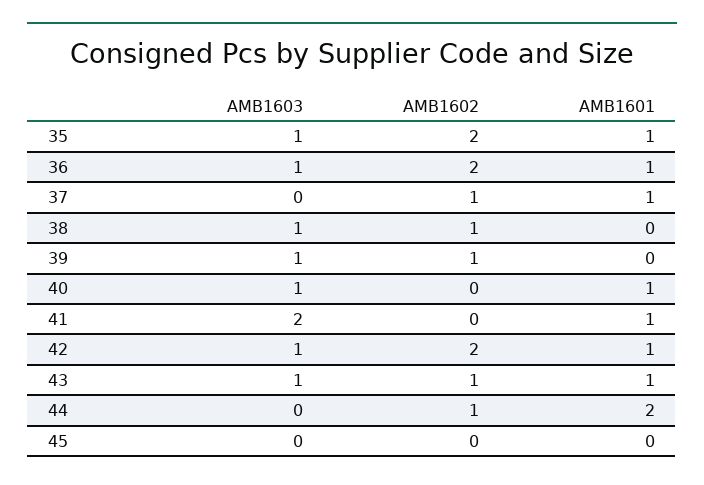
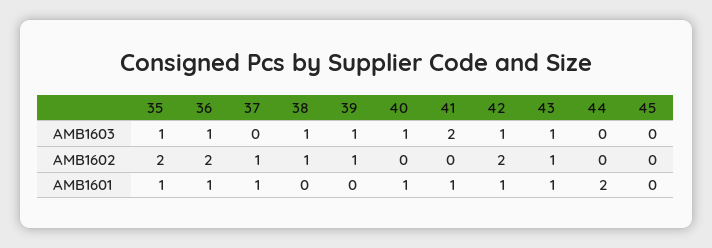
  {
    "AMB1603": {
      "35": 1,
      "36": 1,
      "37": 0,
      "38": 1,
      "39": 1,
      "40": 1,
      "41": 2,
      "42": 1,
      "43": 1,
      "44": 0,
      "45": 0
    },
    "AMB1602": {
      "35": 2,
      "36": 2,
      "37": 1,
      "38": 1,
      "39": 1,
      "40": 0,
      "41": 0,
      "42": 2,
      "43": 1,
-     "44": 1,
+     "44": 0,
      "45": 0
    },
    "AMB1601": {
      "35": 1,
      "36": 1,
      "37": 1,
      "38": 0,
      "39": 0,
      "40": 1,
      "41": 1,
      "42": 1,
      "43": 1,
      "44": 2,
      "45": 0
    }
  }

